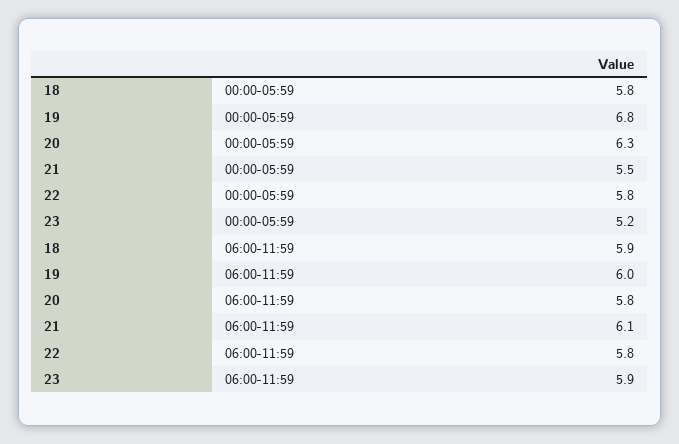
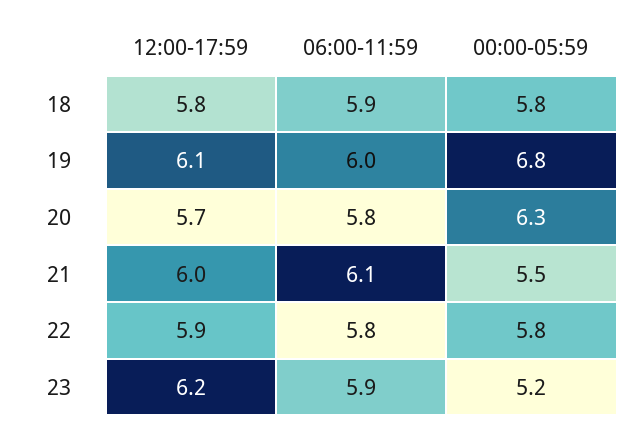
  {
    "18": {
      "00:00-05:59": 5.8,
-     "06:00-11:59": 5.9
+     "06:00-11:59": 5.9,
+     "12:00-17:59": 5.8
    },
    "19": {
      "00:00-05:59": 6.8,
-     "06:00-11:59": 6
+     "06:00-11:59": 6,
+     "12:00-17:59": 6.1
    },
    "20": {
      "00:00-05:59": 6.3,
-     "06:00-11:59": 5.8
+     "06:00-11:59": 5.8,
+     "12:00-17:59": 5.7
    },
    "21": {
      "00:00-05:59": 5.5,
-     "06:00-11:59": 6.1
+     "06:00-11:59": 6.1,
+     "12:00-17:59": 6
    },
    "22": {
      "00:00-05:59": 5.8,
-     "06:00-11:59": 5.8
+     "06:00-11:59": 5.8,
+     "12:00-17:59": 5.9
    },
    "23": {
      "00:00-05:59": 5.2,
-     "06:00-11:59": 5.9
+     "06:00-11:59": 5.9,
+     "12:00-17:59": 6.2
    }
  }

